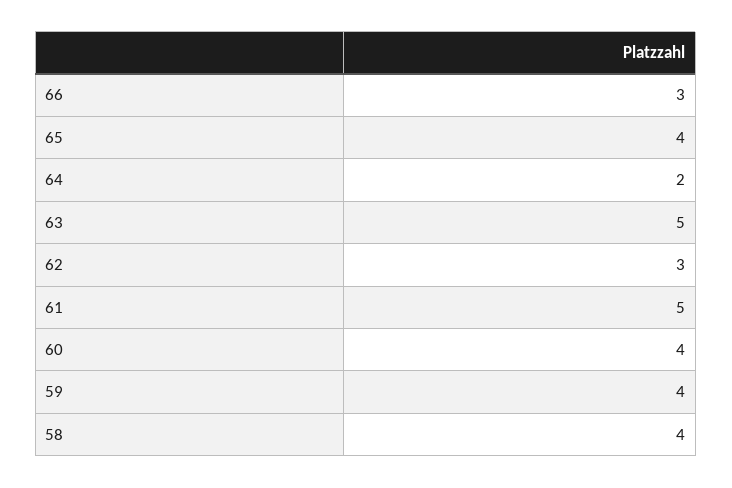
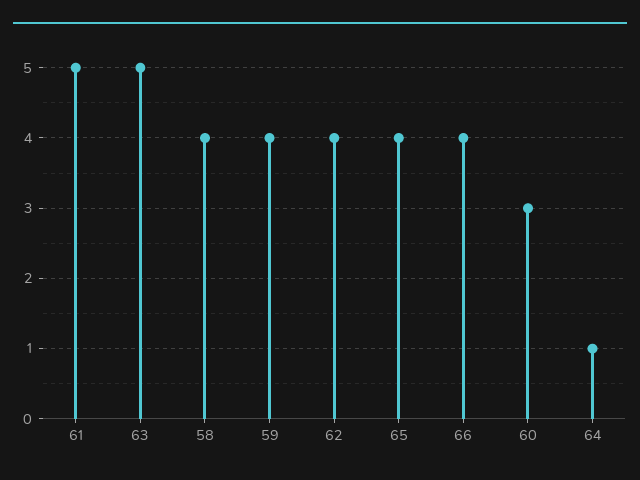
  {
-   "66": 3,
+   "66": 4,
    "65": 4,
-   "64": 2,
+   "64": 1,
    "63": 5,
-   "62": 3,
+   "62": 4,
    "61": 5,
-   "60": 4,
+   "60": 3,
    "59": 4,
    "58": 4
  }

